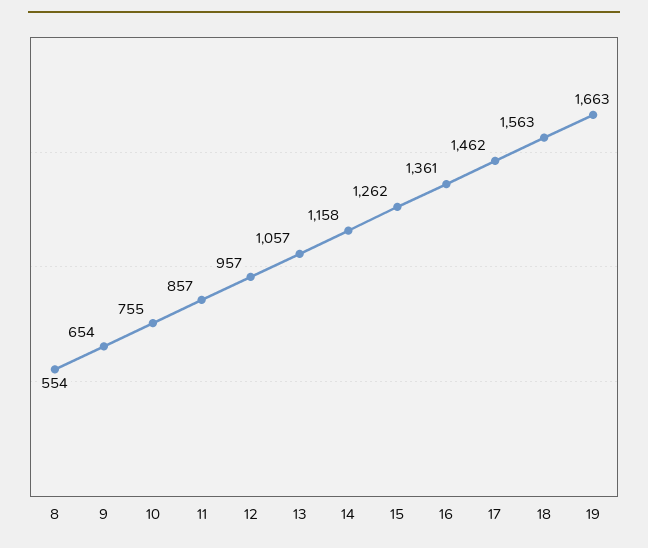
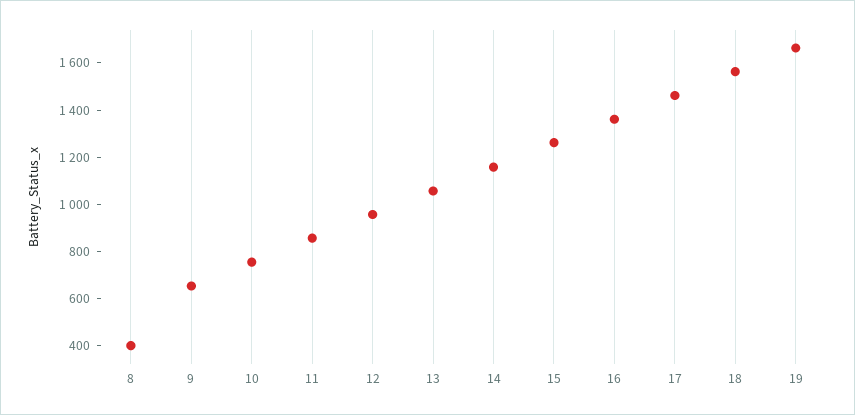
  {
-   "8": 554,
+   "8": 400,
    "9": 654,
    "10": 755,
    "11": 857,
    "12": 957,
    "13": 1057,
    "14": 1158,
    "15": 1262,
    "16": 1361,
    "17": 1462,
    "18": 1563,
    "19": 1663
  }

